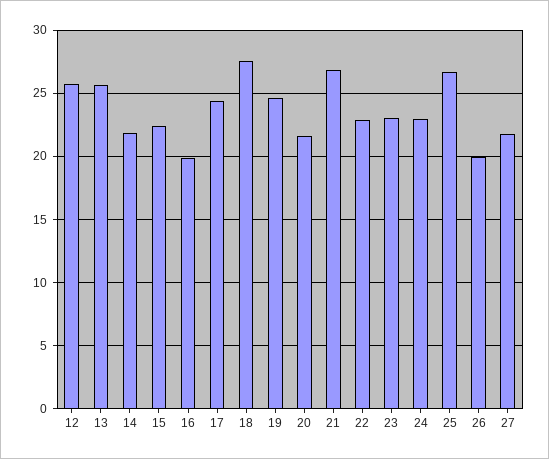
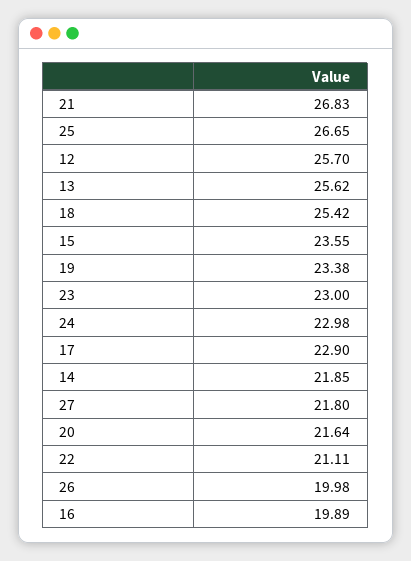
  {
    "12": 25.7,
    "13": 25.62,
    "14": 21.85,
-   "15": 22.5,
+   "15": 23.55,
    "16": 19.89,
-   "17": 24.5,
+   "17": 22.9,
-   "18": 27.5,
+   "18": 25.42,
-   "19": 24.5,
+   "19": 23.38,
    "20": 21.64,
    "21": 26.83,
-   "22": 23,
+   "22": 21.11,
    "23": 23,
    "24": 22.98,
    "25": 26.65,
    "26": 19.98,
    "27": 21.8
  }

